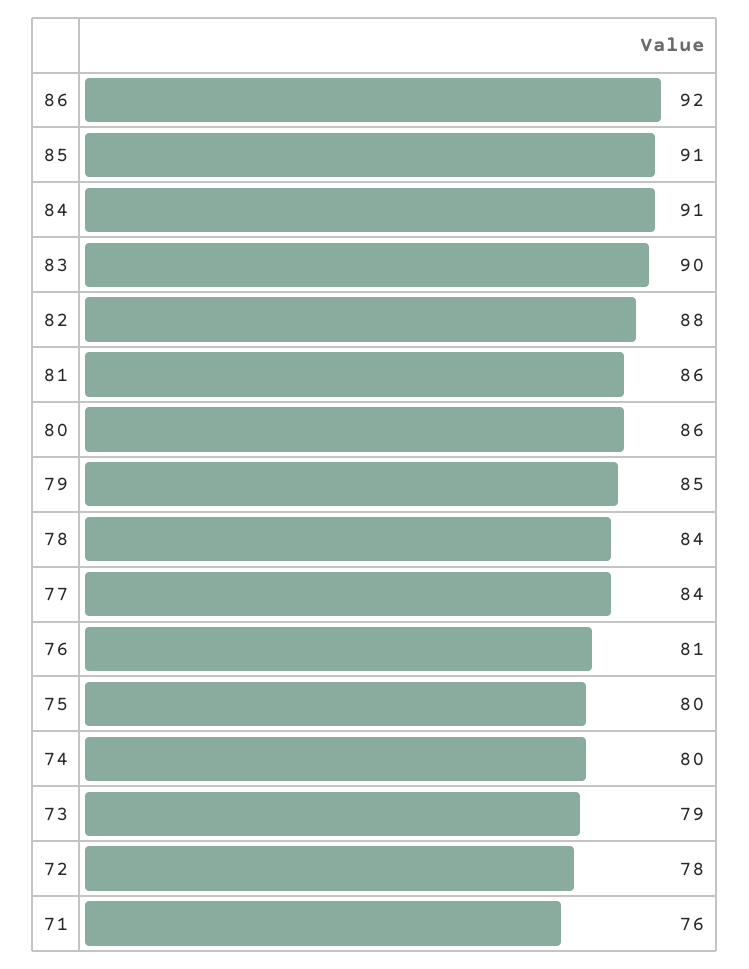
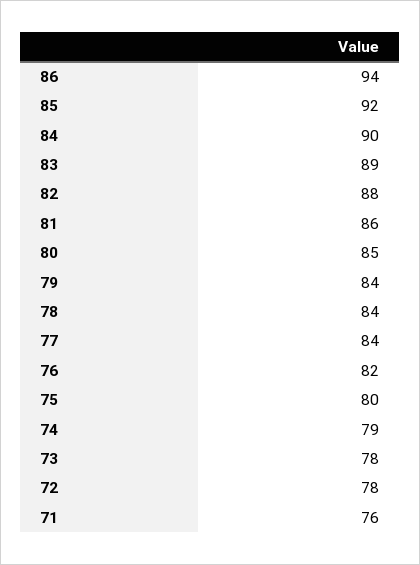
  {
-   "86": 92,
+   "86": 94,
-   "85": 91,
+   "85": 92,
-   "84": 91,
+   "84": 90,
-   "83": 90,
+   "83": 89,
    "82": 88,
    "81": 86,
-   "80": 86,
+   "80": 85,
-   "79": 85,
+   "79": 84,
    "78": 84,
    "77": 84,
-   "76": 81,
+   "76": 82,
    "75": 80,
-   "74": 80,
+   "74": 79,
-   "73": 79,
+   "73": 78,
    "72": 78,
    "71": 76
  }

